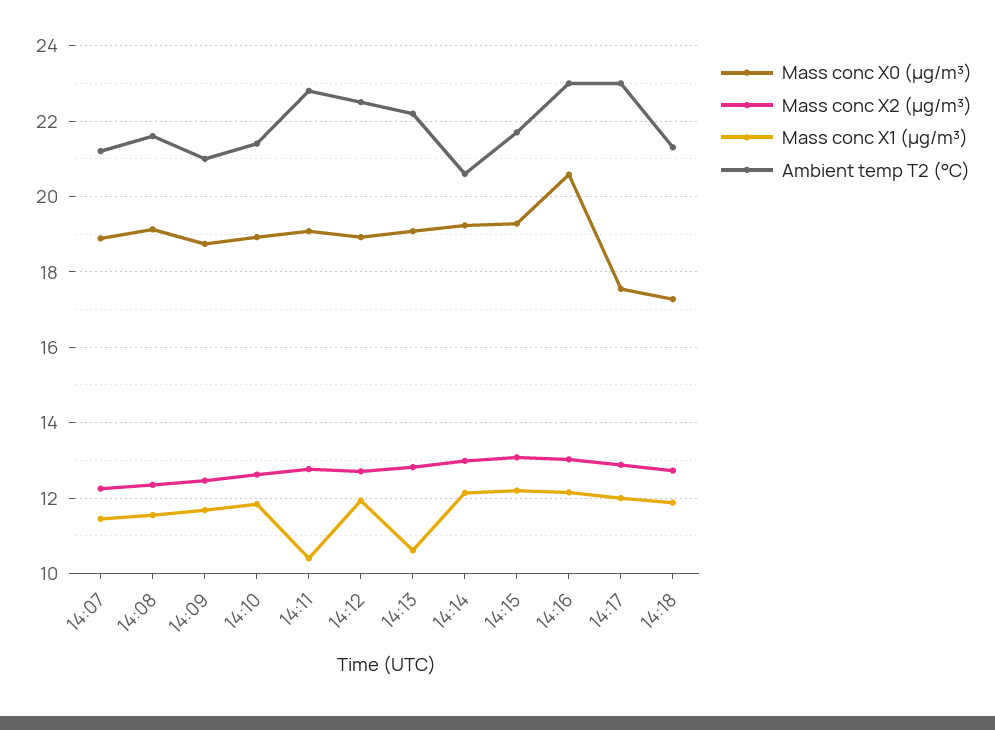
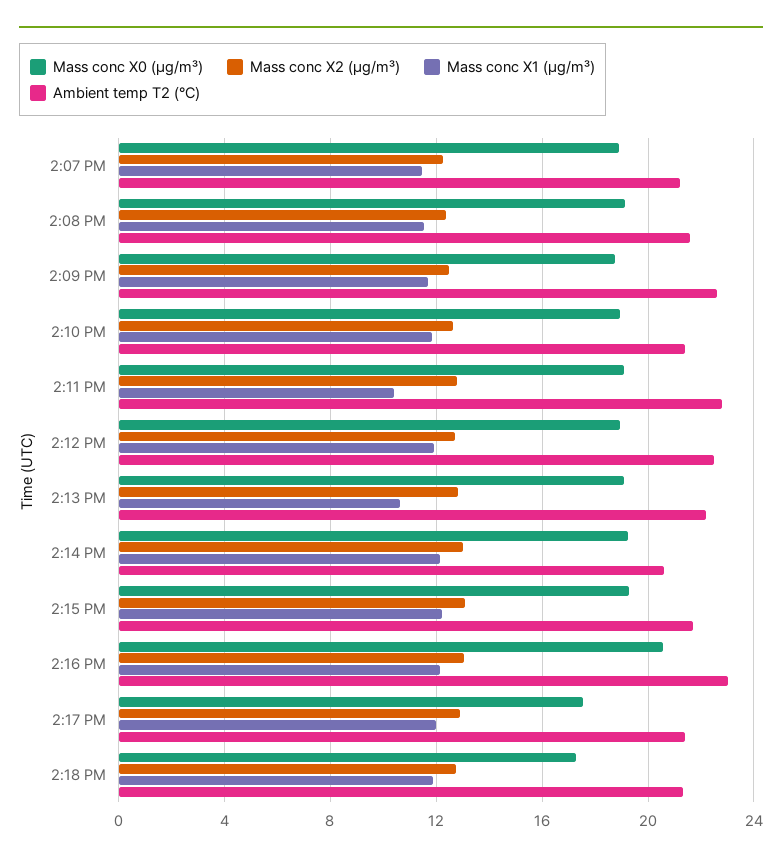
  {
    "Mass conc X0 (μg/m³)": {
      "14:07": 18.8,
      "14:08": 19.2,
      "14:09": 18.8,
      "14:10": 19,
      "14:11": 19,
      "14:12": 19,
      "14:13": 19,
      "14:14": 19.2,
      "14:15": 19.2,
      "14:16": 20.6,
      "14:17": 17.6,
      "14:18": 17.2
    },
    "Mass conc X2 (μg/m³)": {
      "14:07": 12.2,
      "14:08": 12.4,
      "14:09": 12.4,
      "14:10": 12.6,
      "14:11": 12.8,
      "14:12": 12.8,
      "14:13": 12.8,
      "14:14": 13,
      "14:15": 13,
      "14:16": 13,
      "14:17": 12.8,
      "14:18": 12.8
    },
    "Mass conc X1 (μg/m³)": {
      "14:07": 11.4,
      "14:08": 11.6,
      "14:09": 11.6,
      "14:10": 11.8,
      "14:11": 10.4,
      "14:12": 12,
      "14:13": 10.6,
      "14:14": 12.2,
      "14:15": 12.2,
      "14:16": 12.2,
      "14:17": 12,
      "14:18": 11.8
    },
    "Ambient temp T2 (°C)": {
      "14:07": 21.2,
      "14:08": 21.6,
-     "14:09": 21,
+     "14:09": 22.5,
      "14:10": 21.4,
      "14:11": 22.8,
      "14:12": 22.6,
      "14:13": 22.2,
      "14:14": 20.6,
      "14:15": 21.8,
      "14:16": 23,
-     "14:17": 23,
+     "14:17": 21.5,
      "14:18": 21.4
    }
  }

